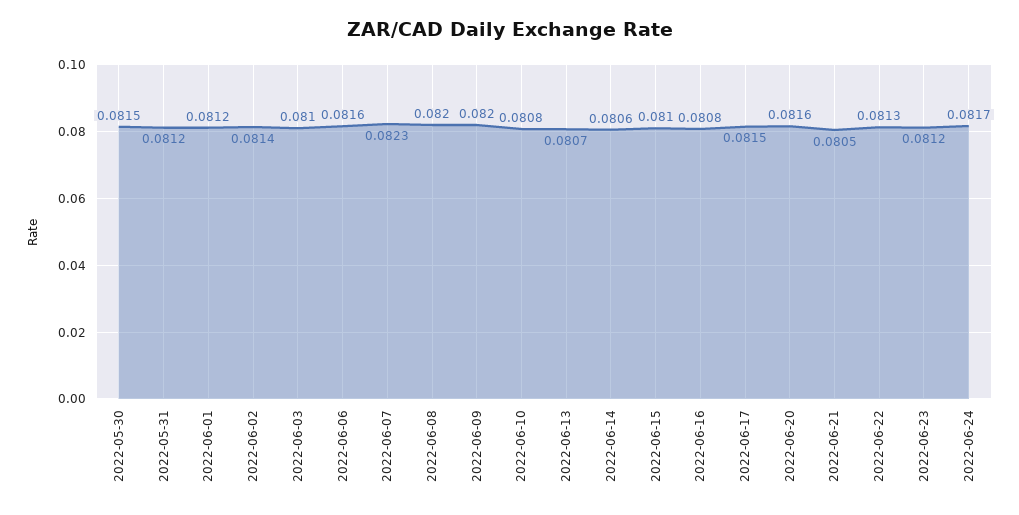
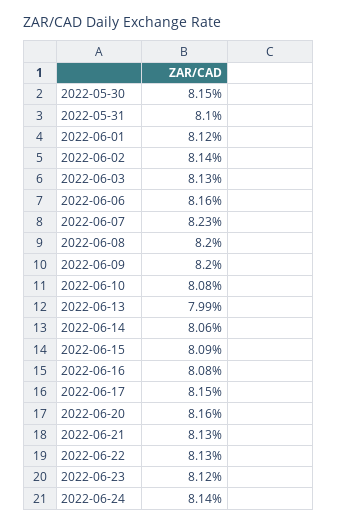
  {
    "2022-05-30": 0.0815,
-   "2022-05-31": 0.0812,
+   "2022-05-31": 0.081,
    "2022-06-01": 0.0812,
    "2022-06-02": 0.0814,
-   "2022-06-03": 0.081,
+   "2022-06-03": 0.0813,
    "2022-06-06": 0.0816,
    "2022-06-07": 0.0823,
    "2022-06-08": 0.082,
    "2022-06-09": 0.082,
    "2022-06-10": 0.0808,
-   "2022-06-13": 0.0807,
+   "2022-06-13": 0.0799,
    "2022-06-14": 0.0806,
-   "2022-06-15": 0.081,
+   "2022-06-15": 0.0809,
    "2022-06-16": 0.0808,
    "2022-06-17": 0.0815,
    "2022-06-20": 0.0816,
-   "2022-06-21": 0.0805,
+   "2022-06-21": 0.0813,
    "2022-06-22": 0.0813,
    "2022-06-23": 0.0812,
-   "2022-06-24": 0.0817
+   "2022-06-24": 0.0814
  }

